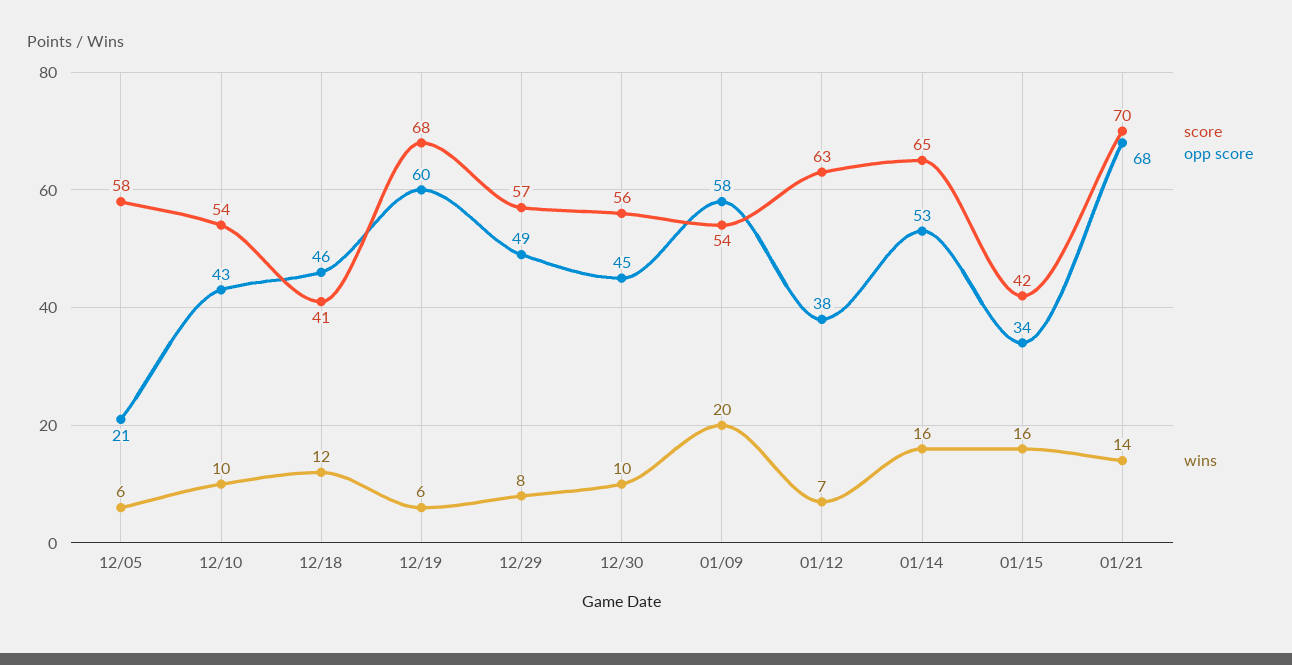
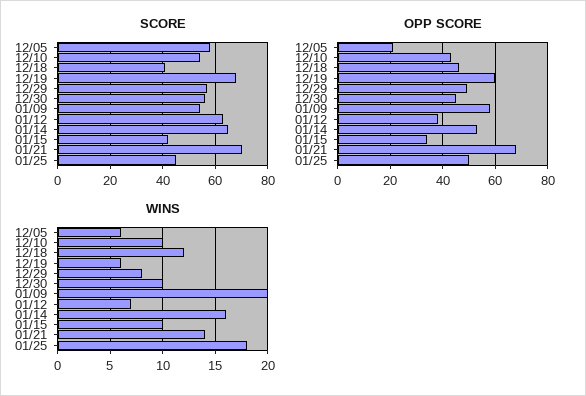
  {
    "score": {
      "12/05": 58,
      "12/10": 54,
      "12/18": 41,
      "12/19": 68,
      "12/29": 57,
      "12/30": 56,
      "01/09": 54,
      "01/12": 63,
      "01/14": 65,
      "01/15": 42,
-     "01/21": 70
+     "01/21": 70,
+     "01/25": 45
    },
    "opp score": {
      "12/05": 21,
      "12/10": 43,
      "12/18": 46,
      "12/19": 60,
      "12/29": 49,
      "12/30": 45,
      "01/09": 58,
      "01/12": 38,
      "01/14": 53,
      "01/15": 34,
-     "01/21": 68
+     "01/21": 68,
+     "01/25": 50
    },
    "wins": {
      "12/05": 6,
      "12/10": 10,
      "12/18": 12,
      "12/19": 6,
      "12/29": 8,
      "12/30": 10,
      "01/09": 20,
      "01/12": 7,
      "01/14": 16,
-     "01/15": 16,
+     "01/15": 10,
-     "01/21": 14
+     "01/21": 14,
+     "01/25": 18
    }
  }

